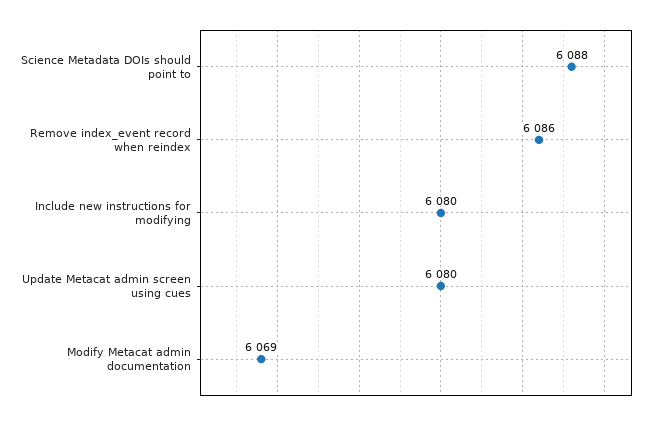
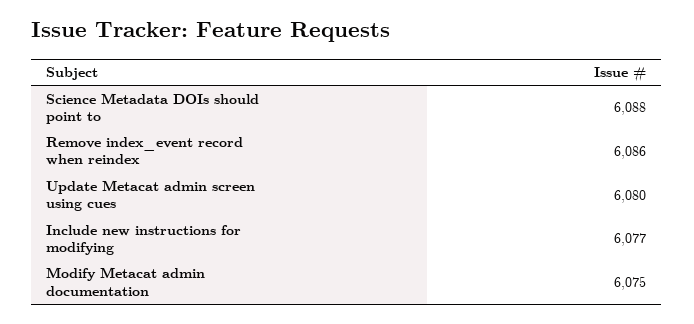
  {
    "Science Metadata DOIs should point to": 6088,
    "Remove index_event record when reindex": 6086,
-   "Include new instructions for modifying": 6080,
+   "Include new instructions for modifying": 6077,
    "Update Metacat admin screen using cues": 6080,
-   "Modify Metacat admin documentation": 6069
+   "Modify Metacat admin documentation": 6075
  }

